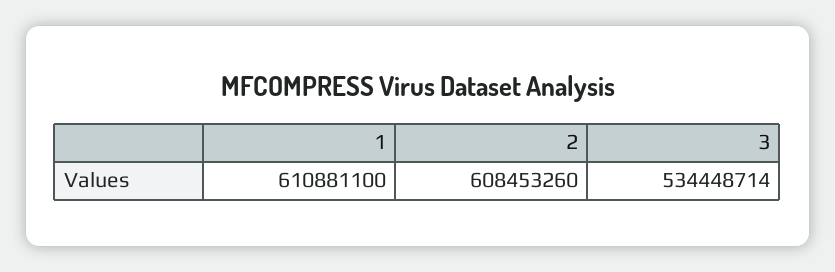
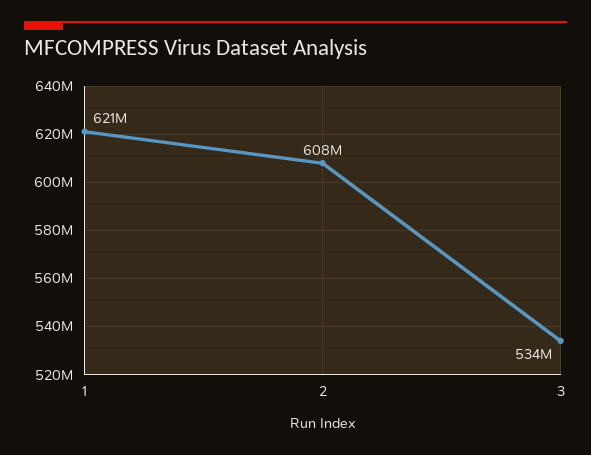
  {
-   "1": 610881100,
+   "1": 621000000,
    "2": 608453260,
    "3": 534448714
  }

